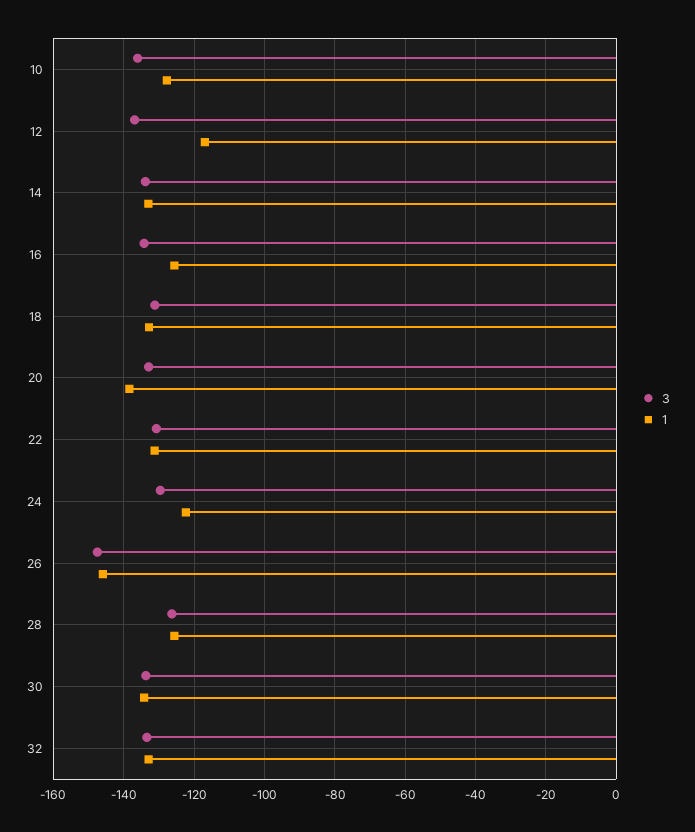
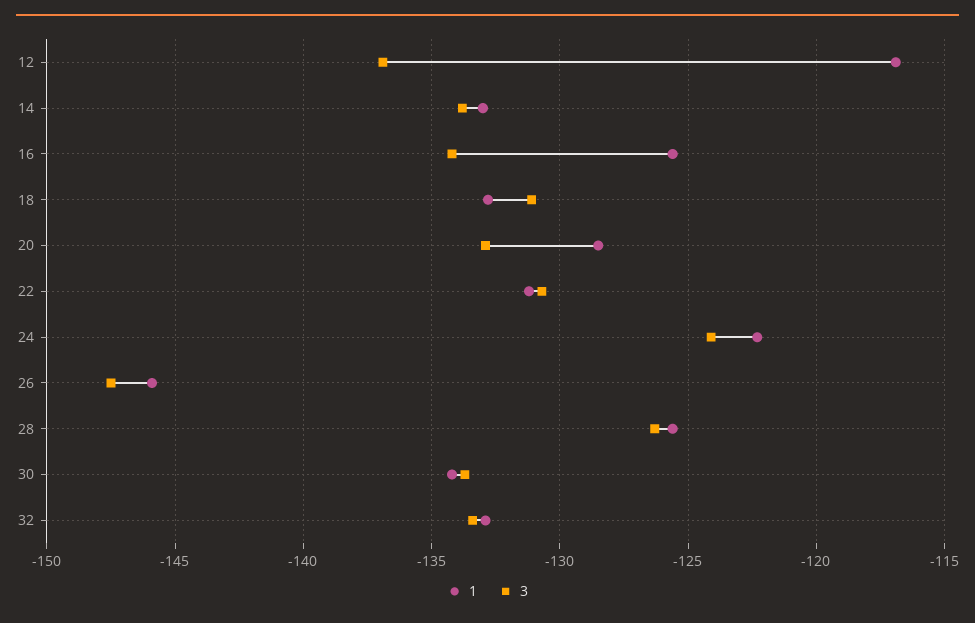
  {
    "3": {
-     "10": -136,
      "12": -137,
      "14": -134,
      "16": -134,
      "18": -131,
      "20": -133,
      "22": -130.5,
-     "24": -130,
+     "24": -124,
      "26": -147.5,
      "28": -126.5,
      "30": -133.5,
      "32": -133.5
    },
    "1": {
-     "10": -128,
      "12": -117,
      "14": -133,
      "16": -125.5,
      "18": -133,
-     "20": -138,
+     "20": -128.5,
      "22": -131,
      "24": -122.5,
      "26": -146,
      "28": -125.5,
      "30": -134,
      "32": -133
    }
  }

